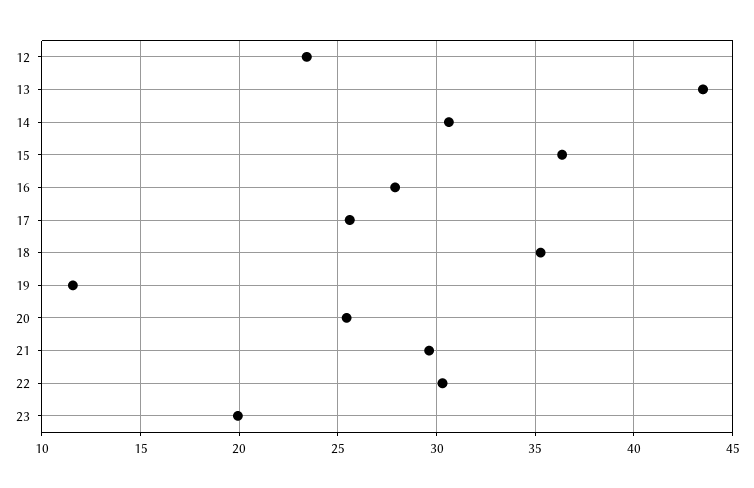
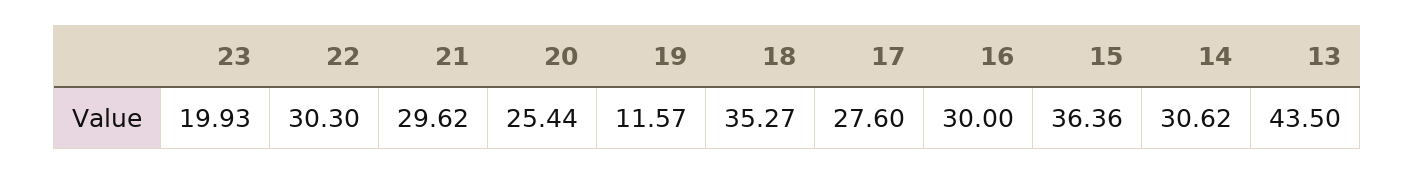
  {
-   "12": 23.5,
    "13": 43.5,
    "14": 30.62,
    "15": 36.36,
-   "16": 28,
+   "16": 30,
-   "17": 25.5,
+   "17": 27.6,
    "18": 35.27,
    "19": 11.57,
    "20": 25.44,
    "21": 29.62,
    "22": 30.3,
    "23": 19.93
  }

